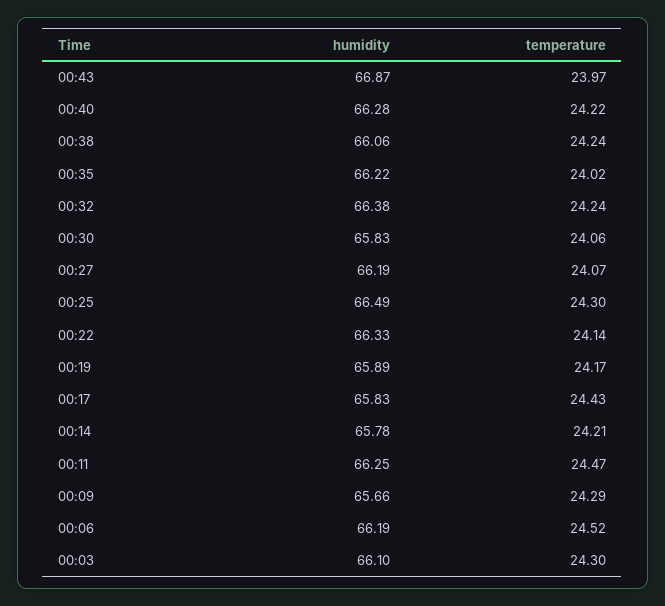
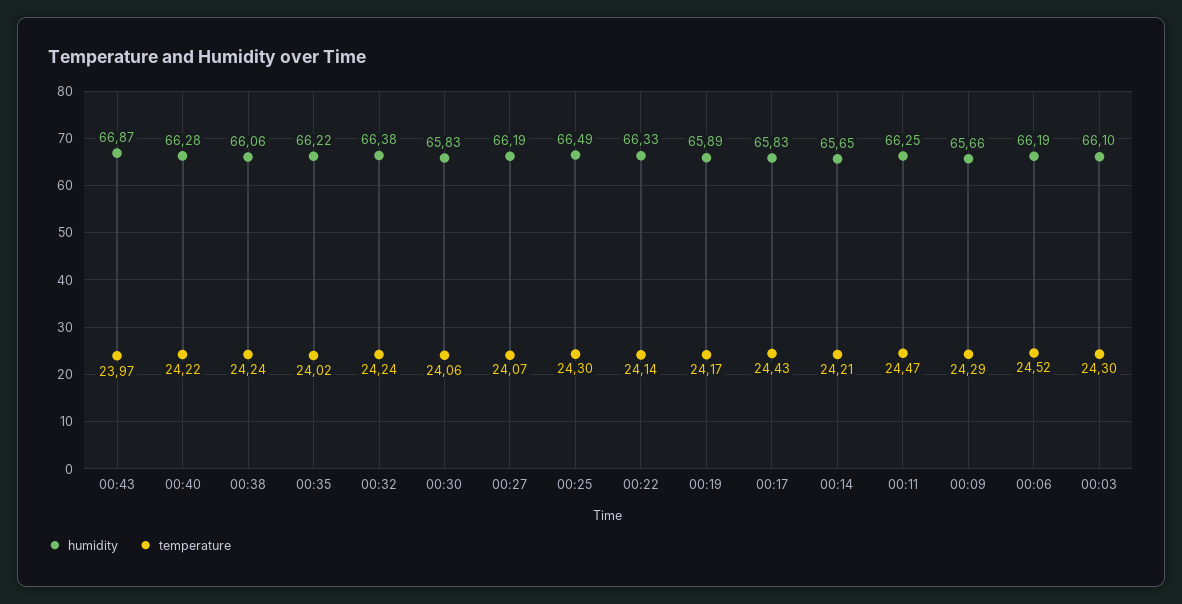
  {
    "humidity": {
      "00:43": 66.87,
      "00:40": 66.28,
      "00:38": 66.06,
      "00:35": 66.22,
      "00:32": 66.38,
      "00:30": 65.83,
      "00:27": 66.19,
      "00:25": 66.49,
      "00:22": 66.33,
      "00:19": 65.89,
      "00:17": 65.83,
-     "00:14": 65.78,
+     "00:14": 65.65,
      "00:11": 66.25,
      "00:09": 65.66,
      "00:06": 66.19,
      "00:03": 66.1
    },
    "temperature": {
      "00:43": 23.97,
      "00:40": 24.22,
      "00:38": 24.24,
      "00:35": 24.02,
      "00:32": 24.24,
      "00:30": 24.06,
      "00:27": 24.07,
      "00:25": 24.3,
      "00:22": 24.14,
      "00:19": 24.17,
      "00:17": 24.43,
      "00:14": 24.21,
      "00:11": 24.47,
      "00:09": 24.29,
      "00:06": 24.52,
      "00:03": 24.3
    }
  }

